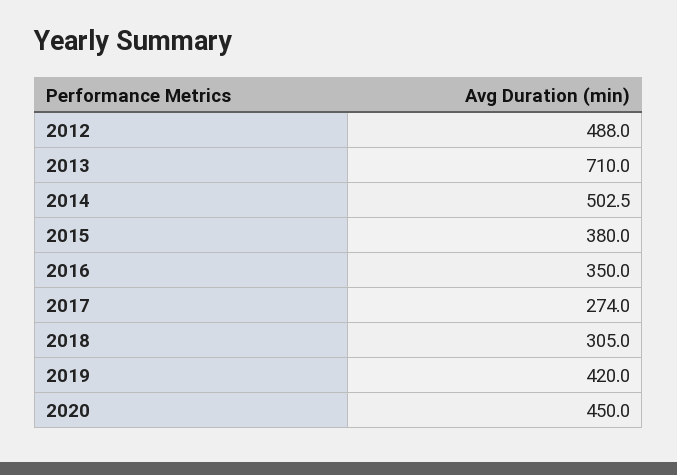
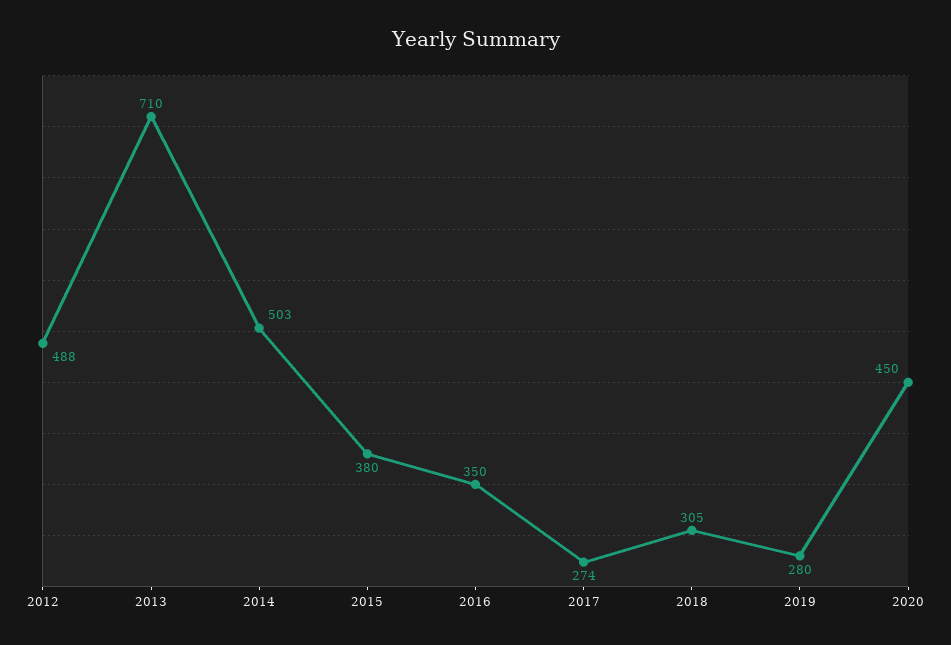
  {
    "2012": 488,
    "2013": 710,
    "2014": 502.5,
    "2015": 380,
    "2016": 350,
    "2017": 274,
    "2018": 305,
-   "2019": 420,
+   "2019": 280,
    "2020": 450
  }

